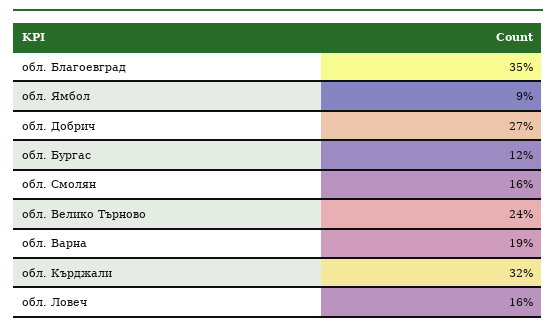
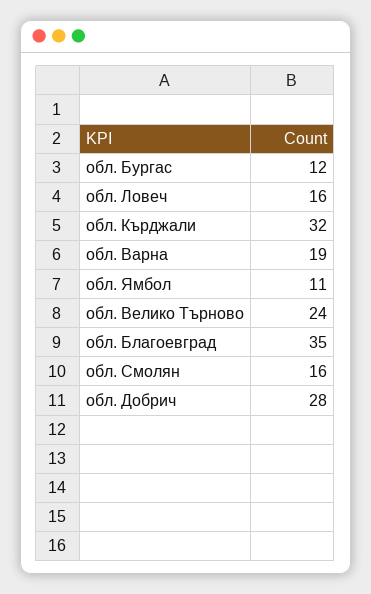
  {
    "обл. Благоевград": 35,
-   "обл. Ямбол": 9,
+   "обл. Ямбол": 11,
-   "обл. Добрич": 27,
+   "обл. Добрич": 28,
    "обл. Бургас": 12,
    "обл. Смолян": 16,
    "обл. Велико Търново": 24,
    "обл. Варна": 19,
    "обл. Кърджали": 32,
    "обл. Ловеч": 16
  }

